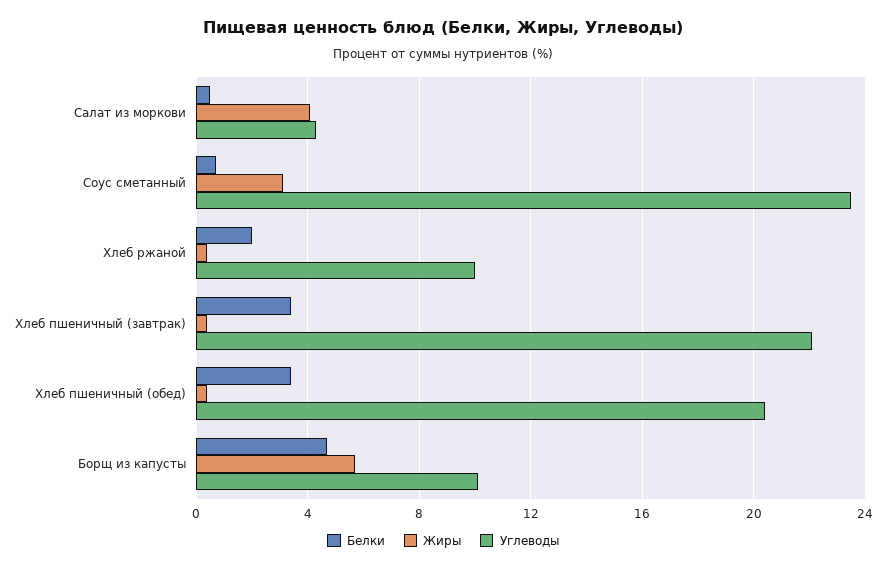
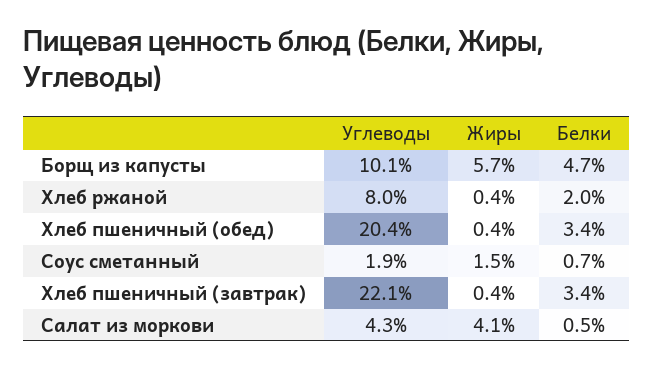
  {
    "Белки": {
      "Салат из моркови": 0.5,
      "Соус сметанный": 0.7,
      "Хлеб ржаной": 2,
      "Хлеб пшеничный (завтрак)": 3.4,
      "Хлеб пшеничный (обед)": 3.4,
      "Борщ из капусты": 4.7
    },
    "Жиры": {
      "Салат из моркови": 4.1,
-     "Соус сметанный": 3,
+     "Соус сметанный": 1.5,
      "Хлеб ржаной": 0.4,
      "Хлеб пшеничный (завтрак)": 0.4,
      "Хлеб пшеничный (обед)": 0.4,
      "Борщ из капусты": 5.7
    },
    "Углеводы": {
      "Салат из моркови": 4.3,
-     "Соус сметанный": 23.5,
+     "Соус сметанный": 1.9,
-     "Хлеб ржаной": 10,
+     "Хлеб ржаной": 8,
      "Хлеб пшеничный (завтрак)": 22.1,
      "Хлеб пшеничный (обед)": 20.4,
      "Борщ из капусты": 10.1
    }
  }

